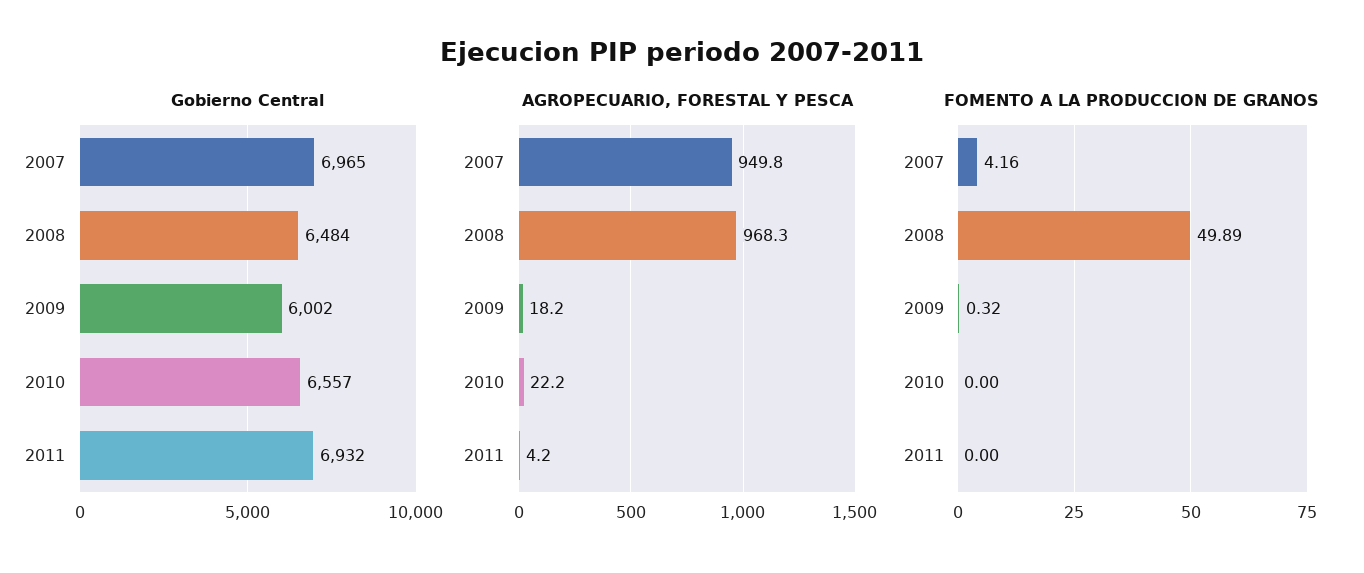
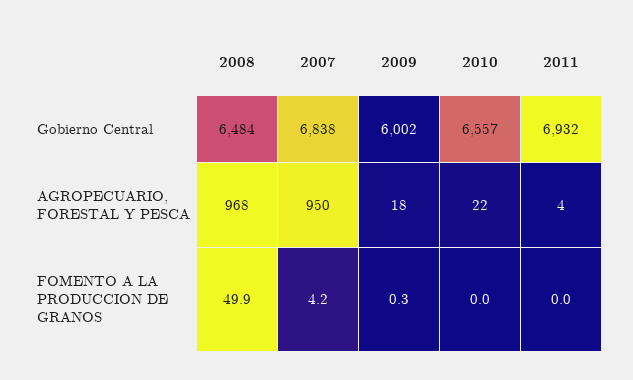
  {
    "Gobierno Central": {
-     "2007": 6965,
+     "2007": 6838,
      "2008": 6484,
      "2009": 6002,
      "2010": 6557,
      "2011": 6932
    },
    "AGROPECUARIO, FORESTAL Y PESCA": {
      "2007": 949.8,
      "2008": 968.3,
      "2009": 18.2,
      "2010": 22.2,
      "2011": 4.2
    },
    "FOMENTO A LA PRODUCCION DE GRANOS": {
      "2007": 4.16,
      "2008": 49.89,
      "2009": 0.32,
      "2010": 0,
      "2011": 0
    }
  }

